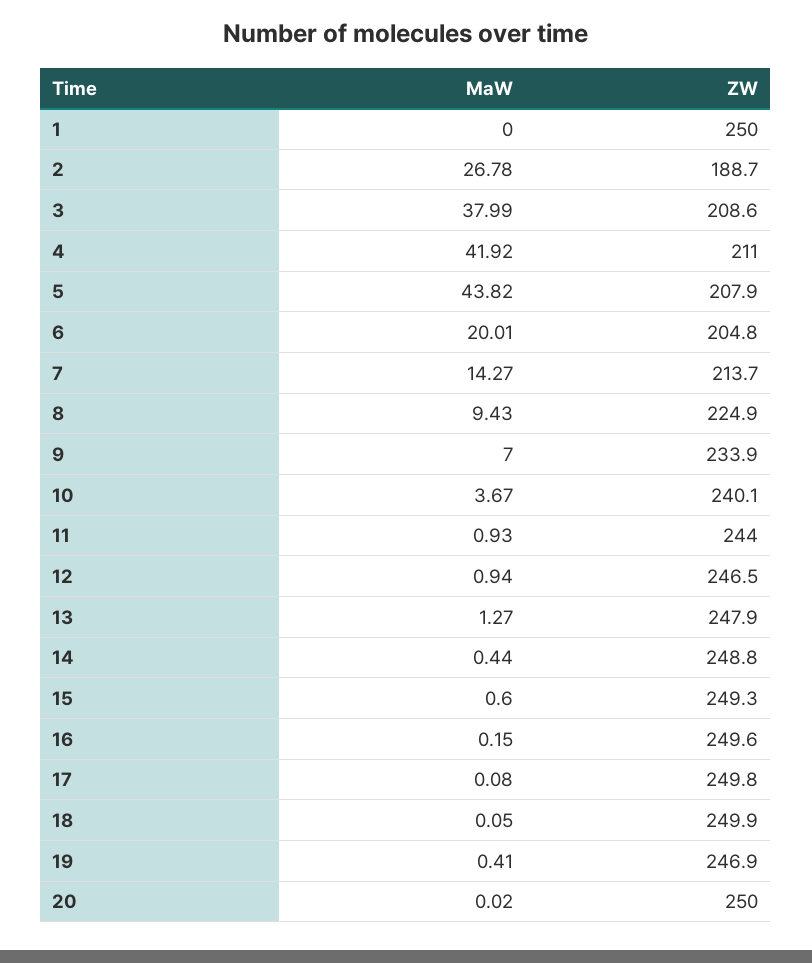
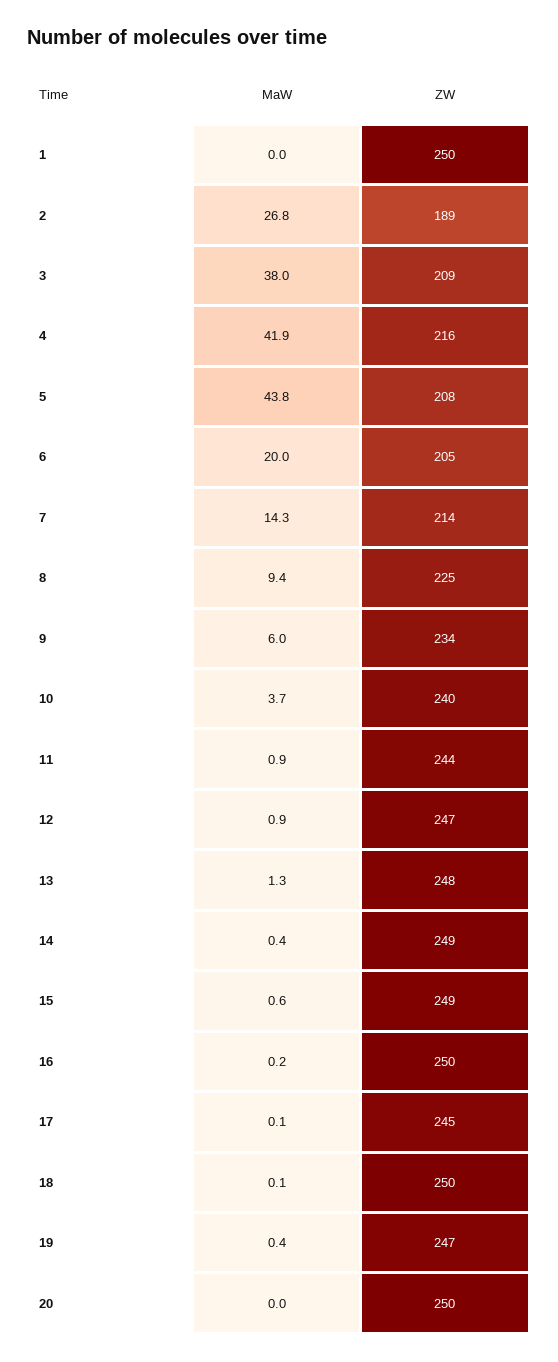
  {
    "MaW": {
      "1": 0,
      "2": 26.78,
      "3": 37.99,
      "4": 41.92,
      "5": 43.82,
      "6": 20.01,
      "7": 14.27,
      "8": 9.43,
-     "9": 7,
+     "9": 6,
      "10": 3.67,
      "11": 0.93,
      "12": 0.94,
      "13": 1.27,
      "14": 0.44,
      "15": 0.6,
      "16": 0.15,
      "17": 0.08,
      "18": 0.05,
      "19": 0.41,
      "20": 0.02
    },
    "ZW": {
      "1": 250,
      "2": 188.7,
      "3": 208.6,
-     "4": 211,
+     "4": 216,
      "5": 207.9,
      "6": 204.8,
      "7": 213.7,
      "8": 224.9,
      "9": 233.9,
      "10": 240.1,
      "11": 244,
      "12": 246.5,
      "13": 247.9,
      "14": 248.8,
      "15": 249.3,
      "16": 249.6,
-     "17": 249.8,
+     "17": 245,
      "18": 249.9,
      "19": 246.9,
      "20": 250
    }
  }

